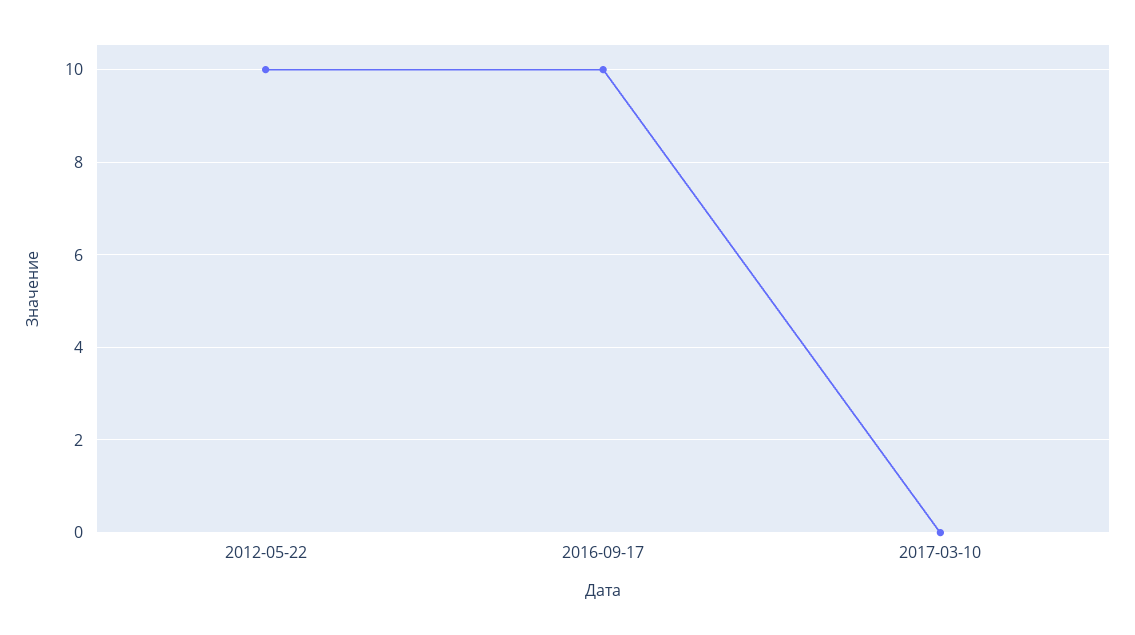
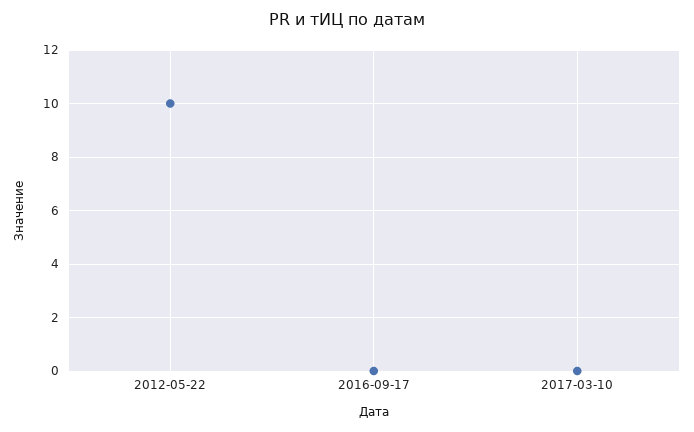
  {
    "2012-05-22": 10,
-   "2016-09-17": 10,
+   "2016-09-17": 0,
    "2017-03-10": 0
  }

